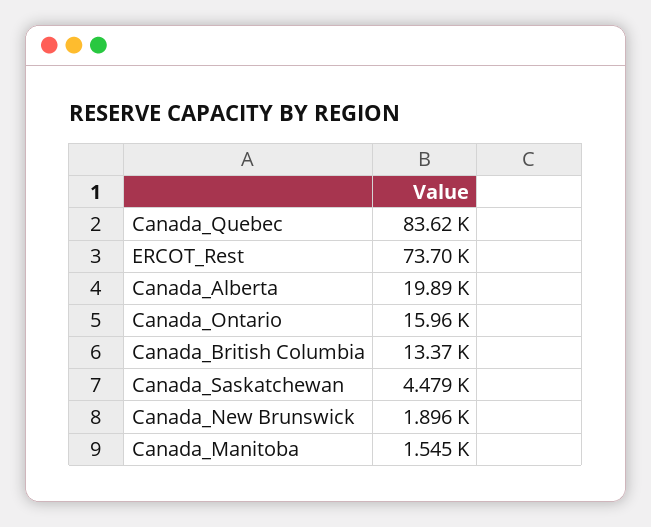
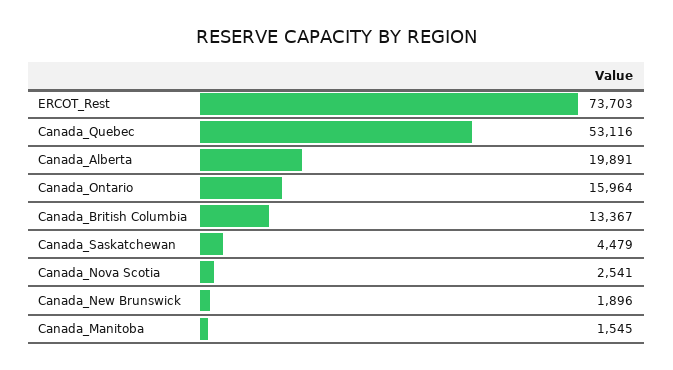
  {
-   "Canada_Quebec": 83620,
+   "Canada_Quebec": 53116,
    "ERCOT_Rest": 73703,
    "Canada_Alberta": 19891,
    "Canada_Ontario": 15964,
    "Canada_British Columbia": 13367,
    "Canada_Saskatchewan": 4479,
    "Canada_New Brunswick": 1896,
-   "Canada_Manitoba": 1545
+   "Canada_Manitoba": 1545,
+   "Canada_Nova Scotia": 2541
  }

